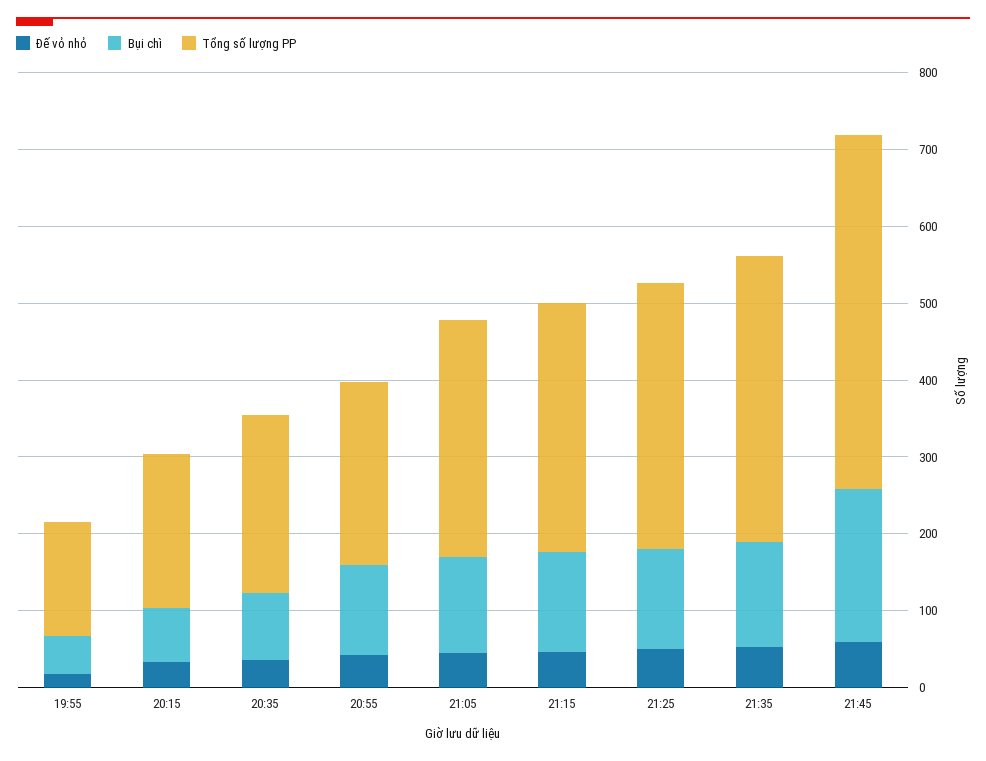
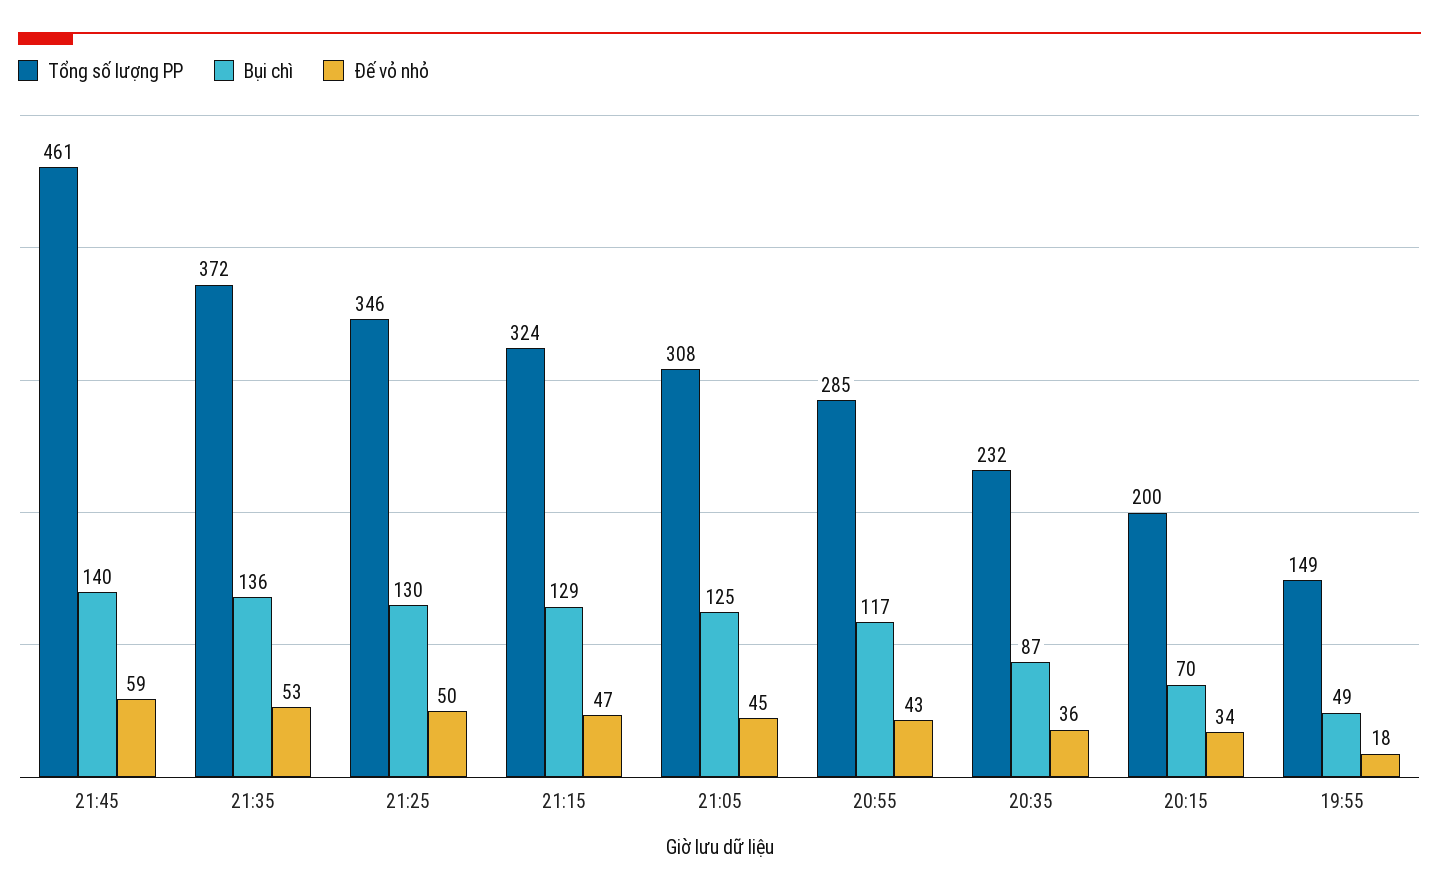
  {
    "Đế vỏ nhỏ": {
      "19:55": 18,
      "20:15": 34,
      "20:35": 36,
      "20:55": 43,
      "21:05": 45,
      "21:15": 47,
      "21:25": 50,
      "21:35": 53,
      "21:45": 59
    },
    "Bụi chì": {
      "19:55": 49,
      "20:15": 70,
      "20:35": 87,
      "20:55": 117,
      "21:05": 125,
      "21:15": 129,
      "21:25": 130,
      "21:35": 136,
-     "21:45": 200
+     "21:45": 140
    },
    "Tổng số lượng PP": {
      "19:55": 149,
      "20:15": 200,
      "20:35": 232,
-     "20:55": 240,
+     "20:55": 285,
      "21:05": 308,
      "21:15": 324,
      "21:25": 346,
      "21:35": 372,
      "21:45": 461
    }
  }

